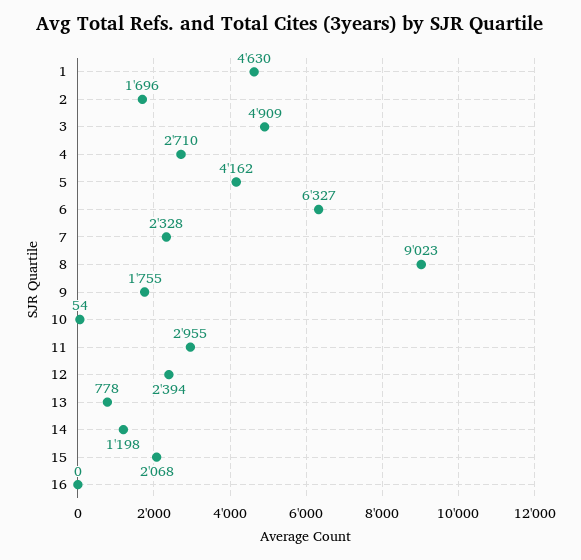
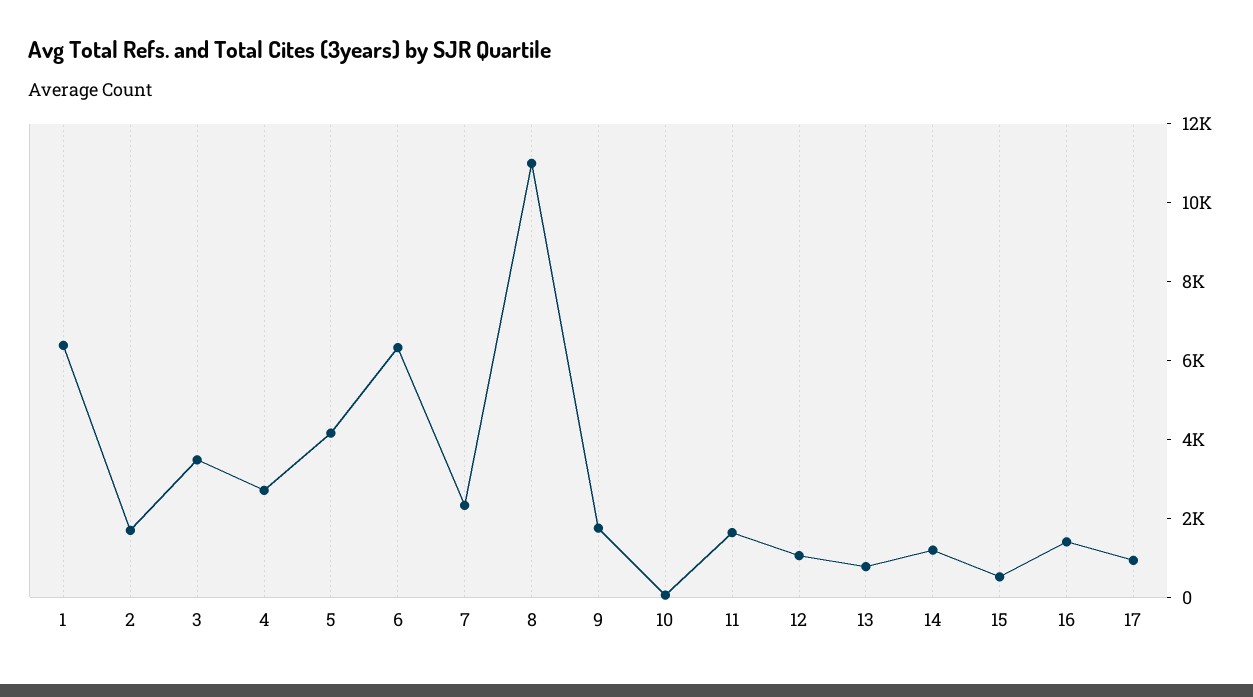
  {
-   "1": 4630,
+   "1": 6500,
    "2": 1696,
-   "3": 4909,
+   "3": 3500,
    "4": 2710,
    "5": 4162,
    "6": 6327,
    "7": 2328,
-   "8": 9023,
+   "8": 11000,
    "9": 1755,
    "10": 54,
-   "11": 2955,
+   "11": 1500,
-   "12": 2394,
+   "12": 1000,
    "13": 778,
    "14": 1198,
-   "15": 2068,
+   "15": 500,
-   "16": 0
+   "16": 1500,
+   "17": 1000
  }

